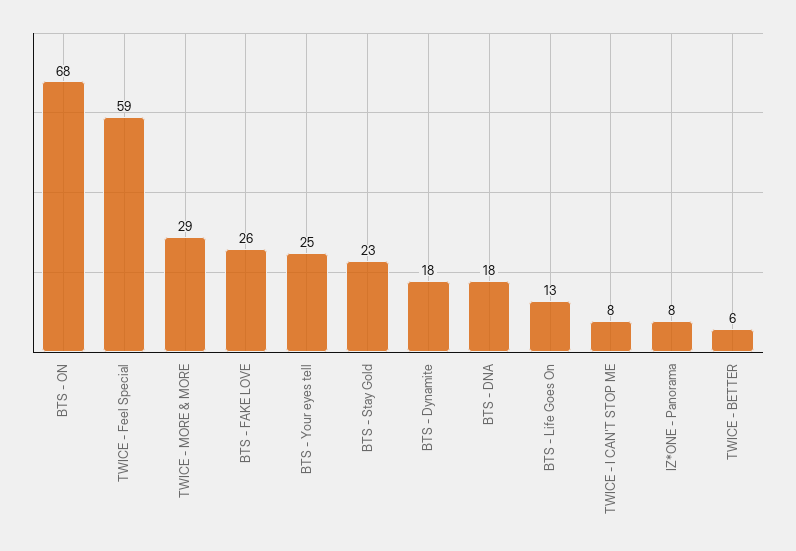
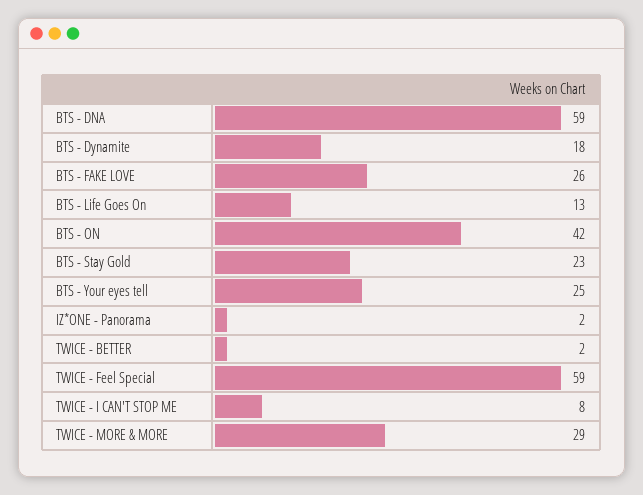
  {
-   "BTS - ON": 68,
+   "BTS - ON": 42,
    "TWICE - Feel Special": 59,
    "TWICE - MORE & MORE": 29,
    "BTS - FAKE LOVE": 26,
    "BTS - Your eyes tell": 25,
    "BTS - Stay Gold": 23,
    "BTS - Dynamite": 18,
-   "BTS - DNA": 18,
+   "BTS - DNA": 59,
    "BTS - Life Goes On": 13,
    "TWICE - I CAN'T STOP ME": 8,
-   "IZ*ONE - Panorama": 8,
+   "IZ*ONE - Panorama": 2,
-   "TWICE - BETTER": 6
+   "TWICE - BETTER": 2
  }

